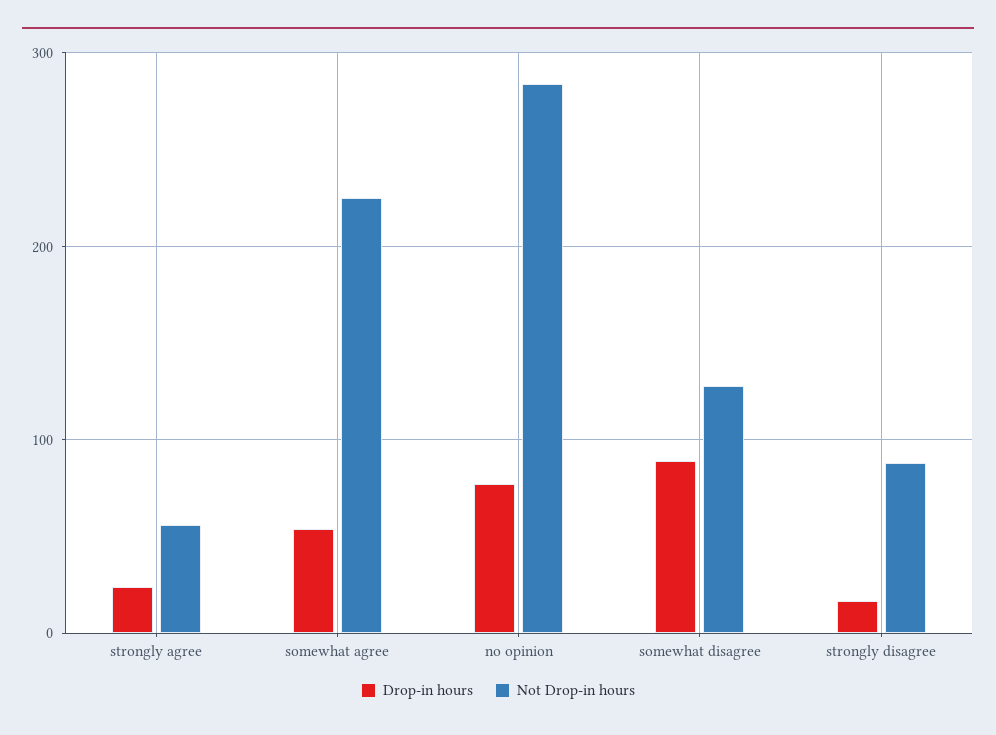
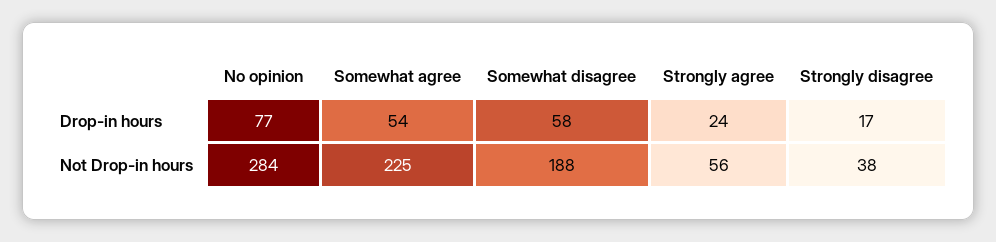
  {
    "Drop-in hours": {
      "strongly agree": 24,
      "somewhat agree": 54,
      "no opinion": 77,
-     "somewhat disagree": 90,
+     "somewhat disagree": 58,
      "strongly disagree": 17
    },
    "Not Drop-in hours": {
      "strongly agree": 56,
      "somewhat agree": 225,
      "no opinion": 284,
-     "somewhat disagree": 130,
+     "somewhat disagree": 188,
-     "strongly disagree": 90
+     "strongly disagree": 38
    }
  }

